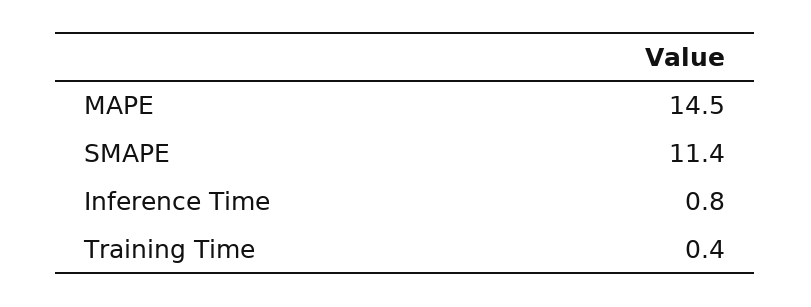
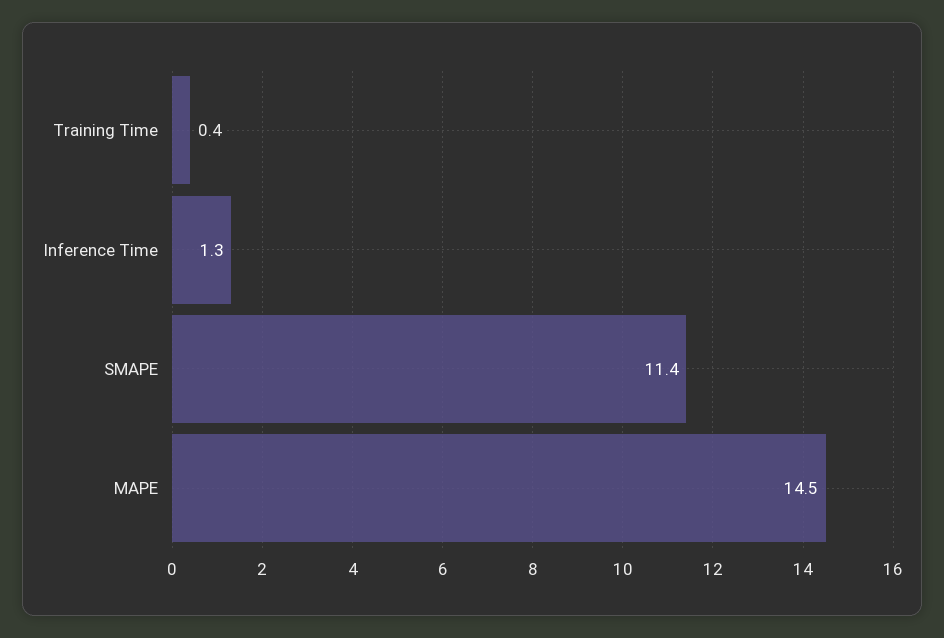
  {
    "MAPE": 14.5,
    "SMAPE": 11.4,
-   "Inference Time": 0.8,
+   "Inference Time": 1.3,
    "Training Time": 0.4
  }

